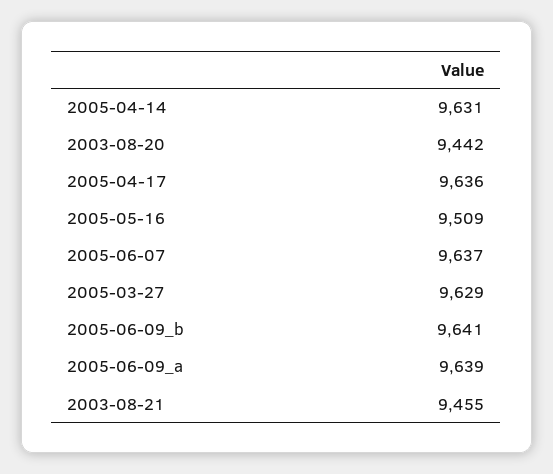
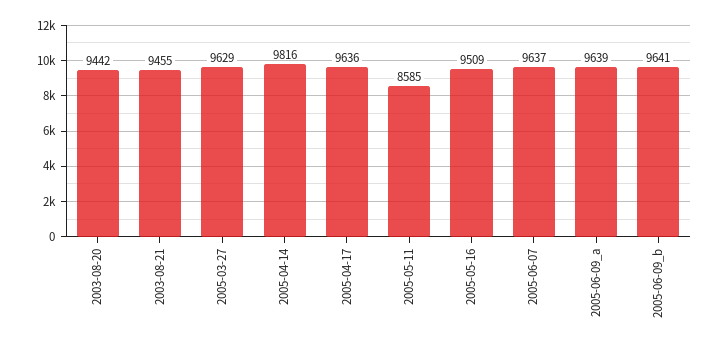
  {
-   "2005-04-14": 9631,
+   "2005-04-14": 9816,
    "2003-08-20": 9442,
    "2005-04-17": 9636,
    "2005-05-16": 9509,
    "2005-06-07": 9637,
    "2005-03-27": 9629,
    "2005-06-09_b": 9641,
    "2005-06-09_a": 9639,
-   "2003-08-21": 9455
+   "2003-08-21": 9455,
+   "2005-05-11": 8585
  }

